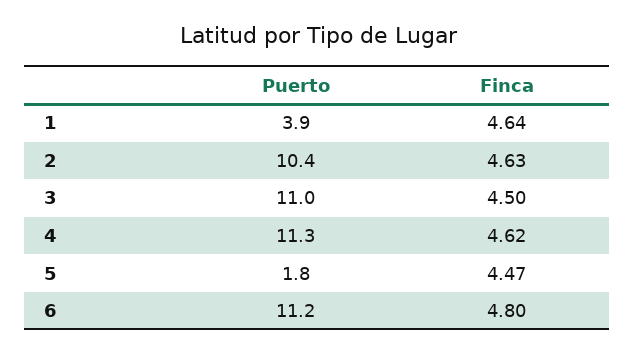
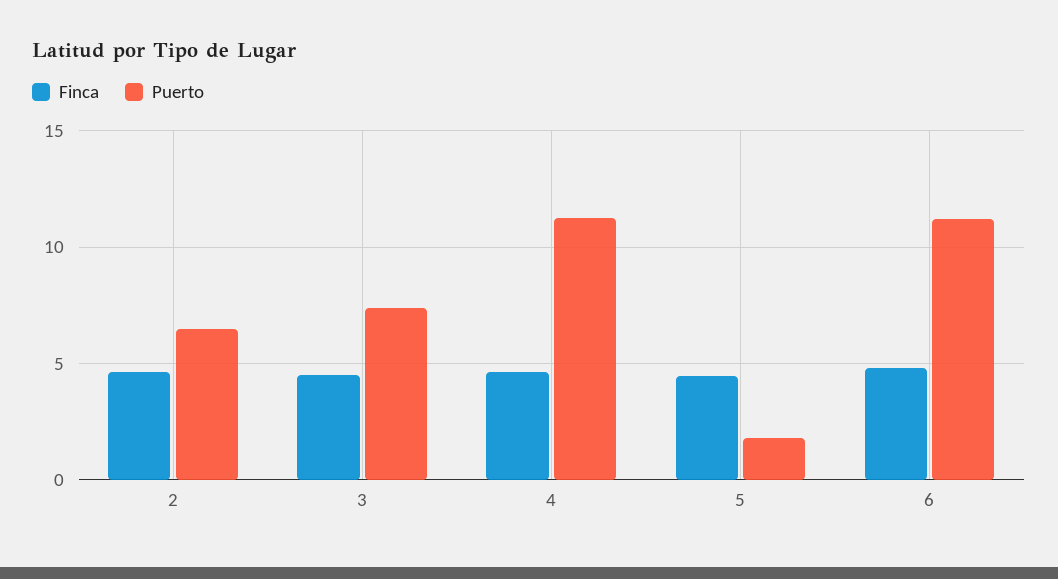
  {
    "Puerto": {
-     "1": 3.9,
-     "2": 10.4,
+     "2": 6.5,
-     "3": 11,
+     "3": 7.5,
      "4": 11.3,
      "5": 1.8,
      "6": 11.2
    },
    "Finca": {
-     "1": 4.64,
      "2": 4.63,
      "3": 4.5,
      "4": 4.62,
      "5": 4.47,
      "6": 4.8
    }
  }

